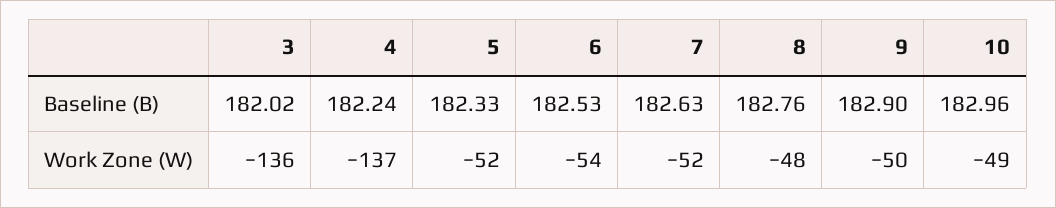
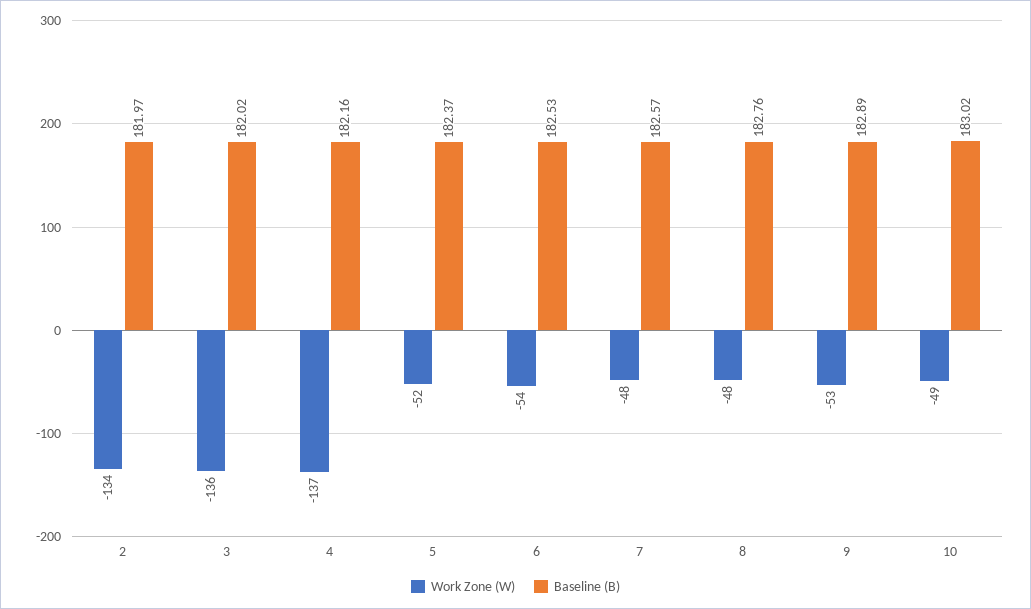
  {
    "Baseline (B)": {
      "3": 182.02,
-     "4": 182.24,
+     "4": 182.16,
-     "5": 182.33,
+     "5": 182.37,
      "6": 182.53,
-     "7": 182.63,
+     "7": 182.57,
      "8": 182.76,
-     "9": 182.9,
+     "9": 182.89,
-     "10": 182.96
+     "10": 183.02,
+     "2": 181.97
    },
    "Work Zone (W)": {
      "3": -136,
      "4": -137,
      "5": -52,
      "6": -54,
-     "7": -52,
+     "7": -48,
      "8": -48,
-     "9": -50,
+     "9": -53,
-     "10": -49
+     "10": -49,
+     "2": -134
    }
  }

